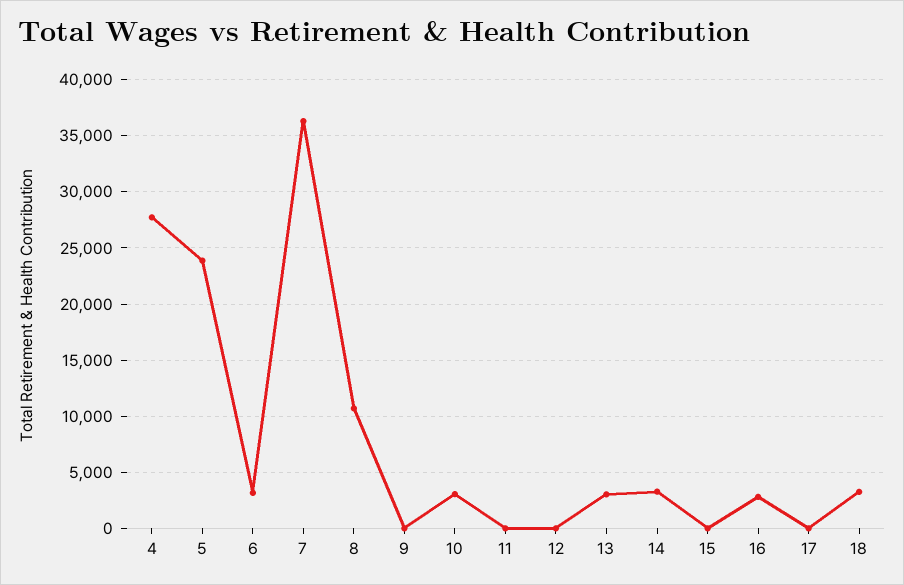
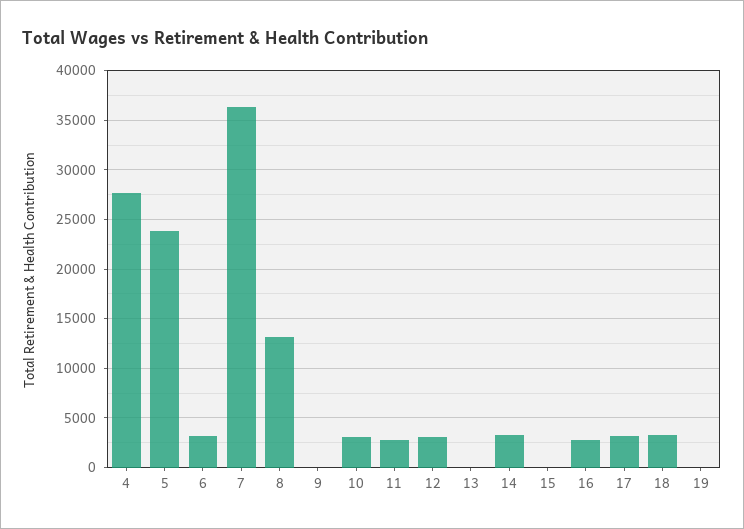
  {
    "4": 28000,
    "5": 24000,
    "6": 3000,
    "7": 36000,
-   "8": 11000,
+   "8": 13000,
    "9": 0,
    "10": 3000,
-   "11": 0,
+   "11": 3000,
-   "12": 0,
+   "12": 3000,
-   "13": 3000,
+   "13": 0,
    "14": 3000,
    "15": 0,
    "16": 3000,
-   "17": 0,
+   "17": 3000,
-   "18": 3000
+   "18": 3000,
+   "19": 0
  }

